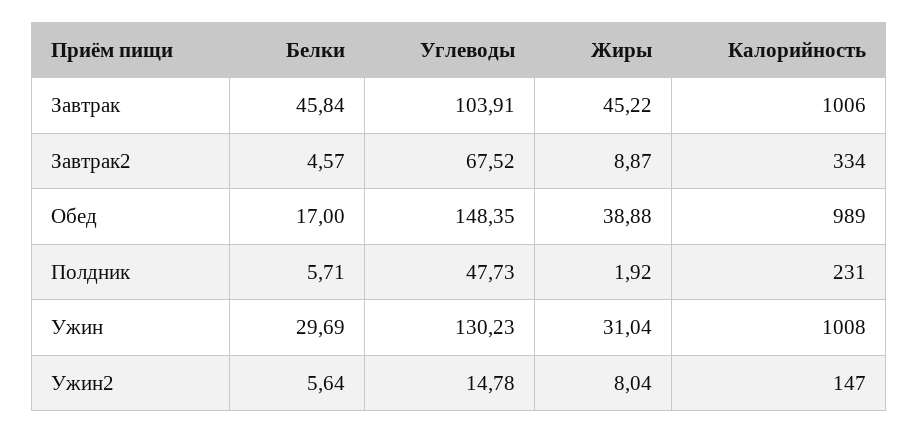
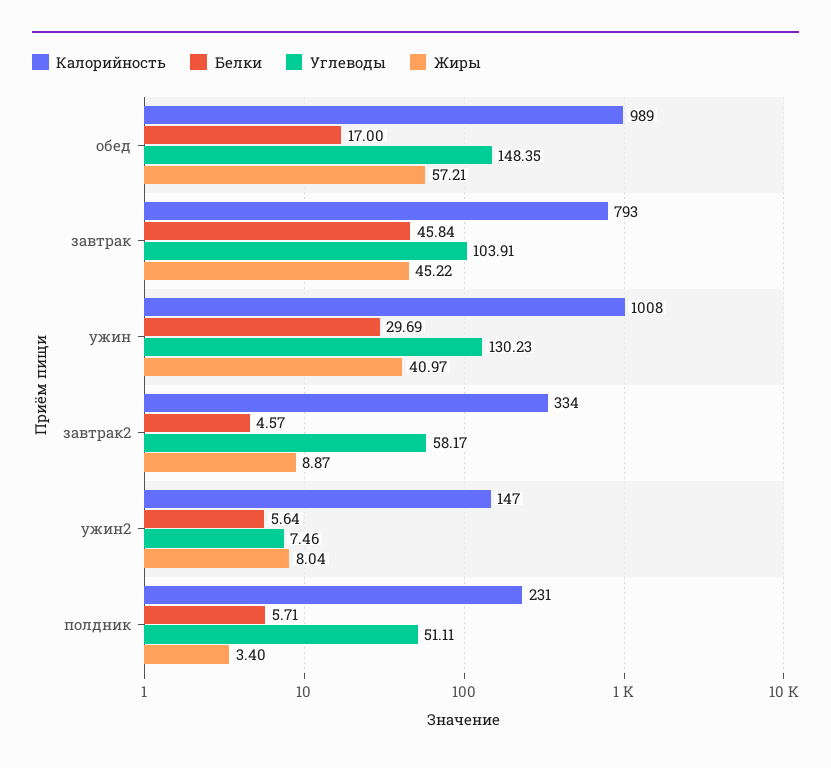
  {
    "Белки": {
      "Завтрак": 45.84,
      "Завтрак2": 4.57,
      "Обед": 17,
      "Полдник": 5.71,
      "Ужин": 29.69,
      "Ужин2": 5.64
    },
    "Углеводы": {
      "Завтрак": 103.91,
-     "Завтрак2": 67.52,
+     "Завтрак2": 58.17,
      "Обед": 148.35,
-     "Полдник": 47.73,
+     "Полдник": 51.11,
      "Ужин": 130.23,
-     "Ужин2": 14.78
+     "Ужин2": 7.46
    },
    "Жиры": {
      "Завтрак": 45.22,
      "Завтрак2": 8.87,
-     "Обед": 38.88,
+     "Обед": 57.21,
-     "Полдник": 1.92,
+     "Полдник": 3.4,
-     "Ужин": 31.04,
+     "Ужин": 40.97,
      "Ужин2": 8.04
    },
    "Калорийность": {
-     "Завтрак": 1006,
+     "Завтрак": 793,
      "Завтрак2": 334,
      "Обед": 989,
      "Полдник": 231,
      "Ужин": 1008,
      "Ужин2": 147
    }
  }

